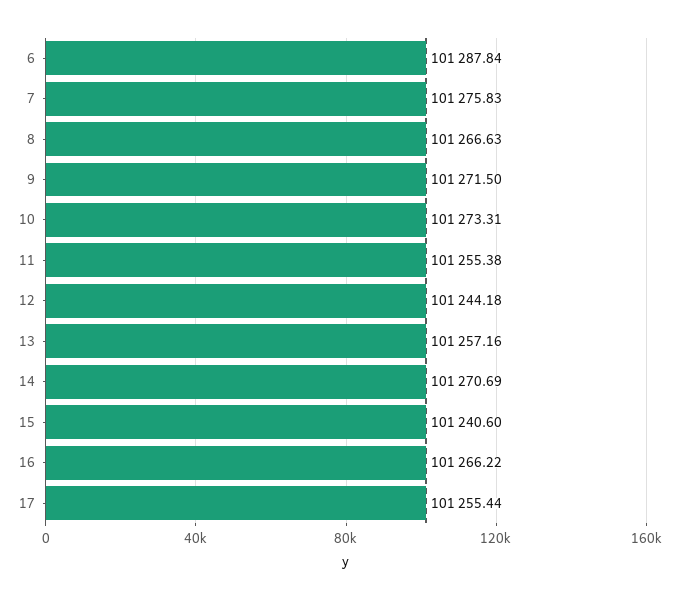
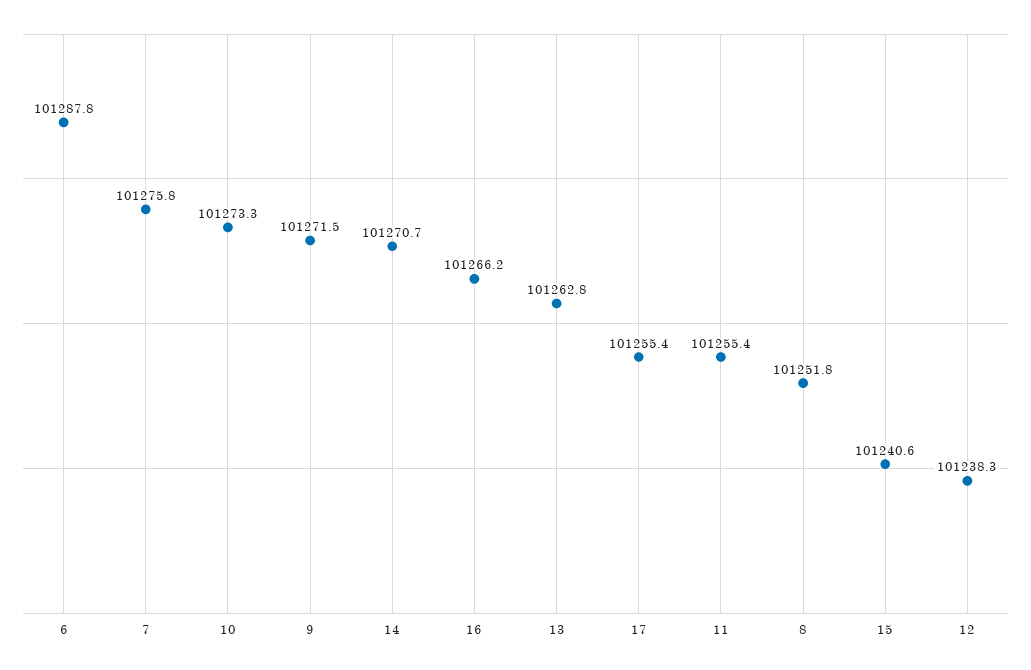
  {
    "6": 101287.84,
    "7": 101275.83,
-   "8": 101266.63,
+   "8": 101251.8,
    "9": 101271.5,
    "10": 101273.31,
    "11": 101255.38,
-   "12": 101244.18,
+   "12": 101238.3,
-   "13": 101257.16,
+   "13": 101262.8,
    "14": 101270.69,
    "15": 101240.6,
    "16": 101266.22,
    "17": 101255.44
  }

